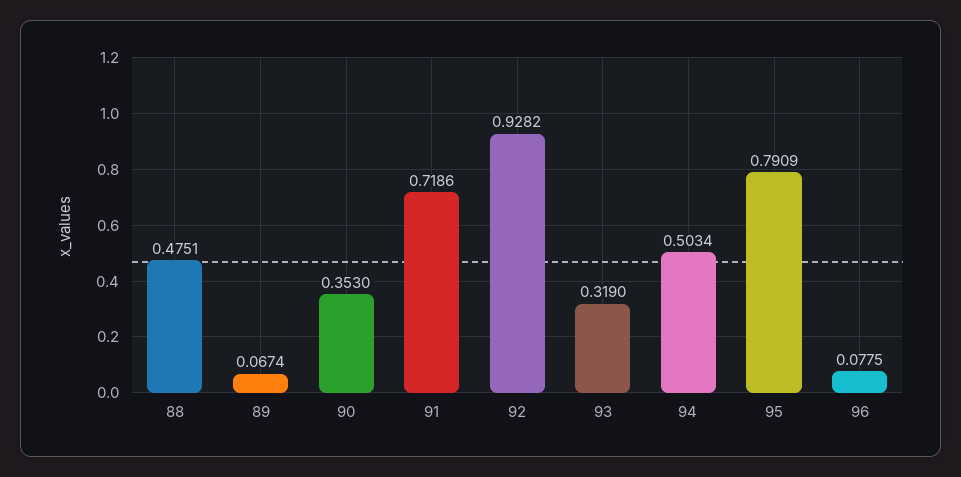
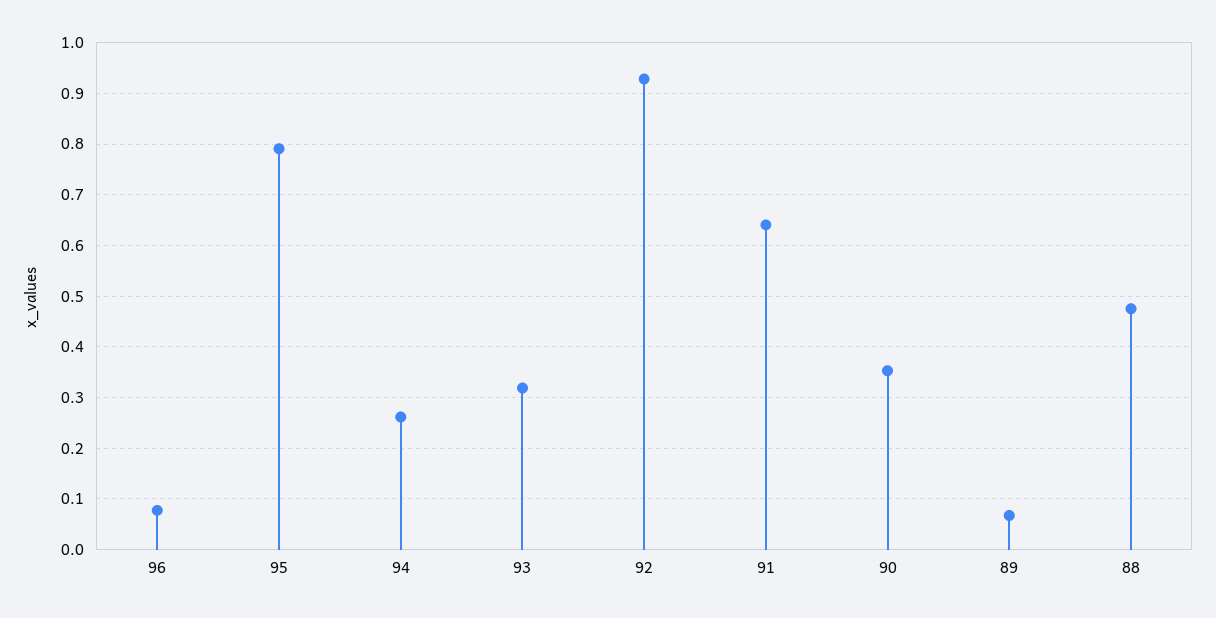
  {
    "88": 0.4751,
    "89": 0.0674,
    "90": 0.353,
-   "91": 0.7186,
+   "91": 0.64,
    "92": 0.9282,
    "93": 0.319,
-   "94": 0.5034,
+   "94": 0.26,
    "95": 0.7909,
    "96": 0.0775
  }

